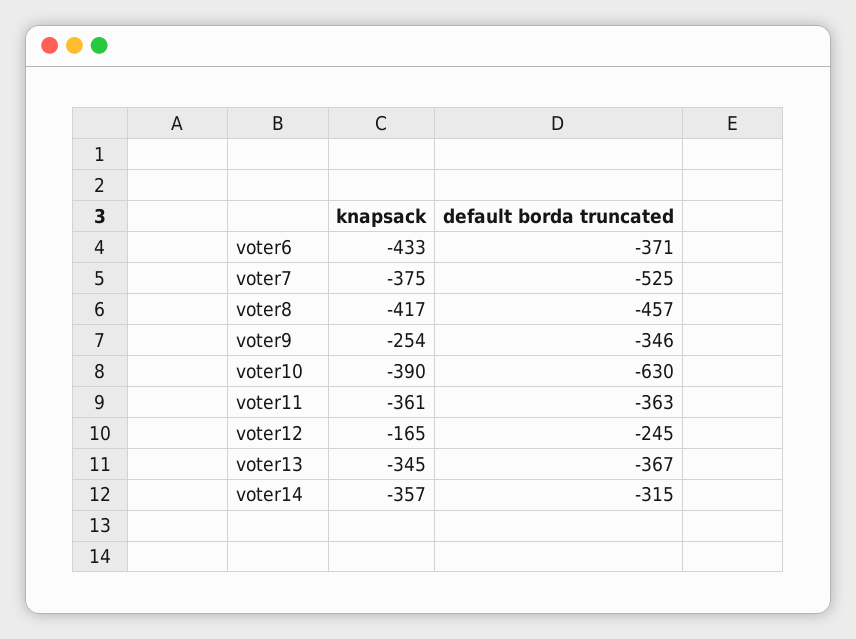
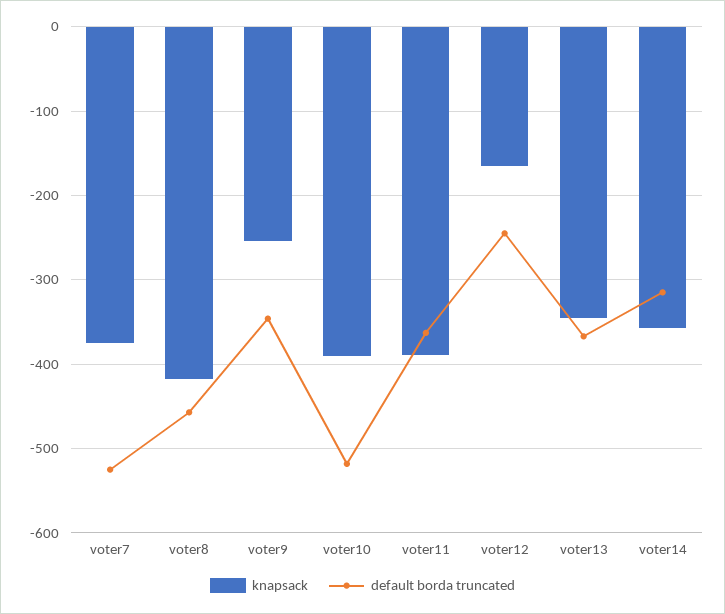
  {
    "knapsack": {
-     "voter6": -433,
      "voter7": -375,
      "voter8": -417,
      "voter9": -254,
      "voter10": -390,
-     "voter11": -361,
+     "voter11": -390,
      "voter12": -165,
      "voter13": -345,
      "voter14": -357
    },
    "default borda truncated": {
-     "voter6": -371,
      "voter7": -525,
      "voter8": -457,
      "voter9": -346,
-     "voter10": -630,
+     "voter10": -520,
      "voter11": -363,
      "voter12": -245,
      "voter13": -367,
      "voter14": -315
    }
  }

